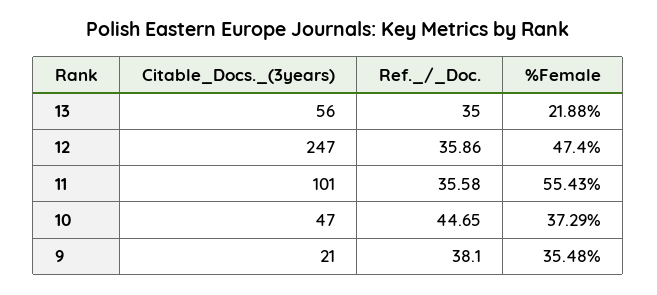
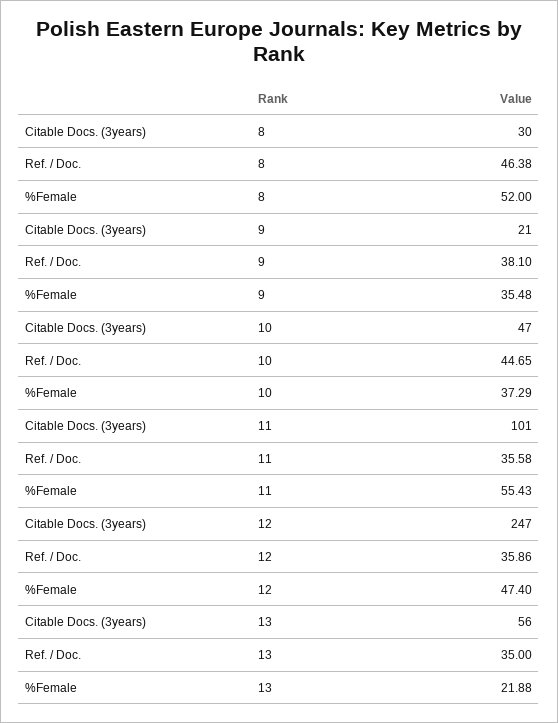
  {
    "Citable_Docs._(3years)": {
      "13": 56,
      "12": 247,
      "11": 101,
      "10": 47,
-     "9": 21
+     "9": 21,
+     "8": 30
    },
    "Ref._/_Doc.": {
      "13": 35,
      "12": 35.86,
      "11": 35.58,
      "10": 44.65,
-     "9": 38.1
+     "9": 38.1,
+     "8": 46.38
    },
    "%Female": {
      "13": 21.88,
      "12": 47.4,
      "11": 55.43,
      "10": 37.29,
-     "9": 35.48
+     "9": 35.48,
+     "8": 52
    }
  }

